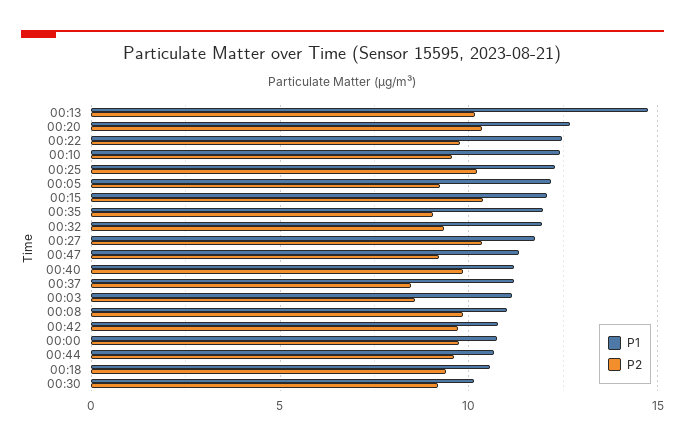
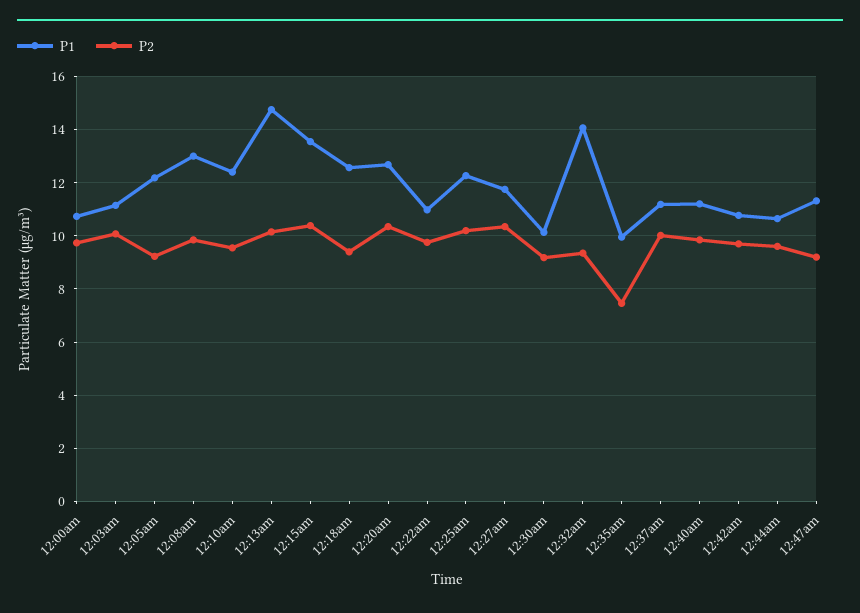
  {
    "P1": {
      "00:13": 14.75,
      "00:20": 12.75,
-     "00:22": 12.5,
+     "00:22": 11,
      "00:10": 12.5,
      "00:25": 12.25,
      "00:05": 12.25,
-     "00:15": 12,
+     "00:15": 13.5,
-     "00:35": 12,
+     "00:35": 10,
-     "00:32": 12,
+     "00:32": 14,
      "00:27": 11.75,
      "00:47": 11.25,
      "00:40": 11.25,
      "00:37": 11.25,
      "00:03": 11.25,
-     "00:08": 11,
+     "00:08": 13,
      "00:42": 10.75,
      "00:00": 10.75,
      "00:44": 10.75,
-     "00:18": 10.5,
+     "00:18": 12.5,
      "00:30": 10.25
    },
    "P2": {
      "00:13": 10.25,
      "00:20": 10.25,
      "00:22": 9.75,
      "00:10": 9.5,
      "00:25": 10.25,
      "00:05": 9.25,
      "00:15": 10.5,
-     "00:35": 9,
+     "00:35": 7.5,
      "00:32": 9.25,
      "00:27": 10.25,
      "00:47": 9.25,
      "00:40": 9.75,
-     "00:37": 8.5,
+     "00:37": 10,
-     "00:03": 8.5,
+     "00:03": 10,
      "00:08": 9.75,
      "00:42": 9.75,
      "00:00": 9.75,
      "00:44": 9.5,
      "00:18": 9.5,
      "00:30": 9.25
    }
  }

